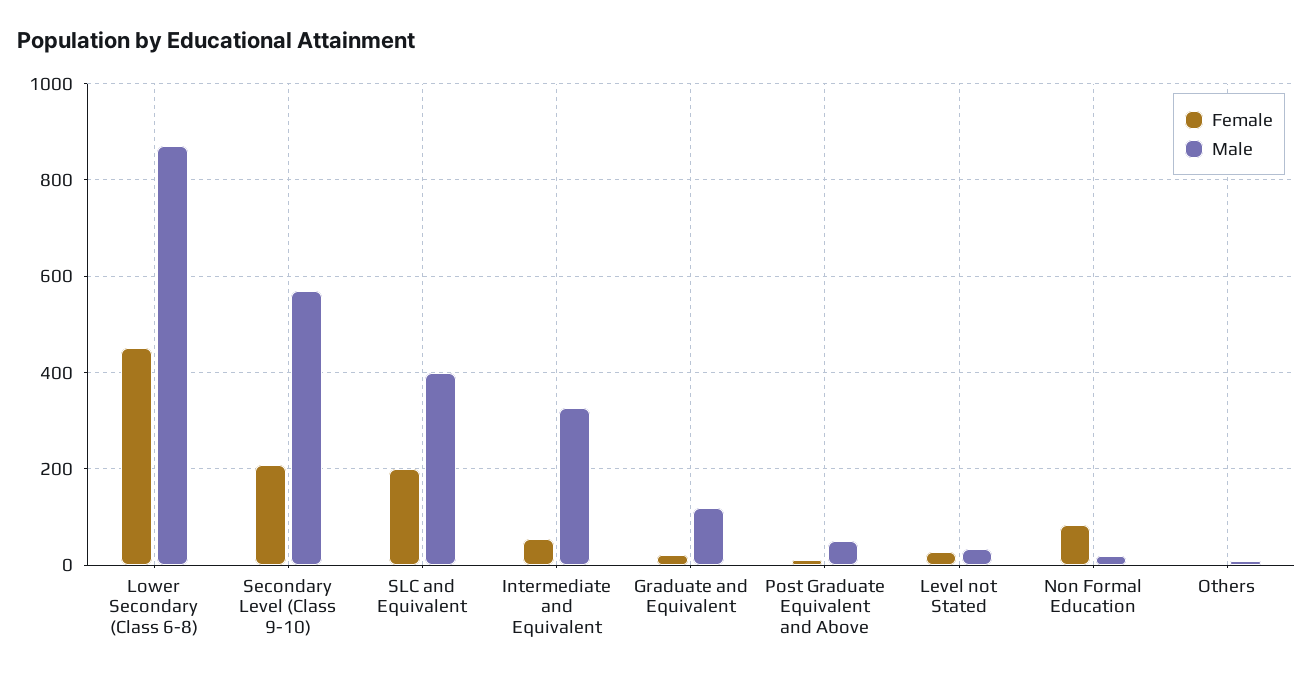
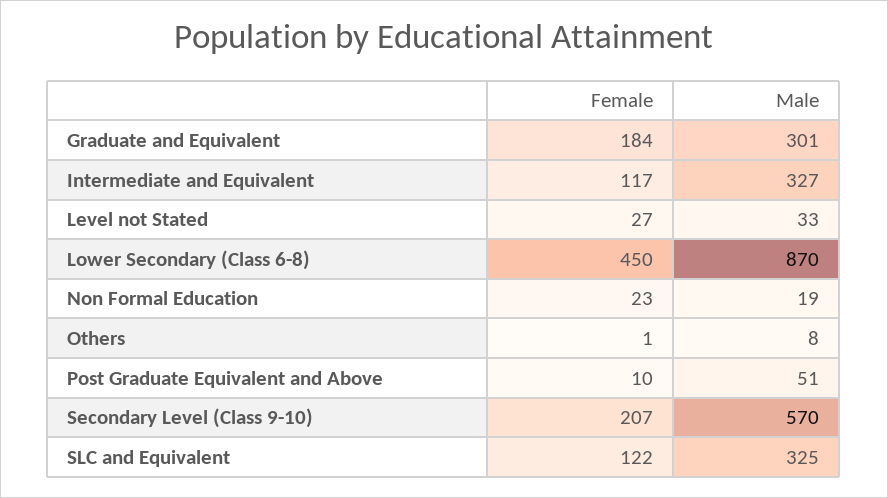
  {
    "Female": {
      "Lower Secondary (Class 6-8)": 450,
      "Secondary Level (Class 9-10)": 207,
-     "SLC and Equivalent": 200,
+     "SLC and Equivalent": 122,
-     "Intermediate and Equivalent": 60,
+     "Intermediate and Equivalent": 117,
-     "Graduate and Equivalent": 20,
+     "Graduate and Equivalent": 184,
      "Post Graduate Equivalent and Above": 10,
      "Level not Stated": 27,
-     "Non Formal Education": 80,
+     "Non Formal Education": 23,
      "Others": 1
    },
    "Male": {
      "Lower Secondary (Class 6-8)": 870,
      "Secondary Level (Class 9-10)": 570,
-     "SLC and Equivalent": 400,
+     "SLC and Equivalent": 325,
      "Intermediate and Equivalent": 327,
-     "Graduate and Equivalent": 120,
+     "Graduate and Equivalent": 301,
      "Post Graduate Equivalent and Above": 51,
      "Level not Stated": 33,
      "Non Formal Education": 19,
      "Others": 8
    }
  }

